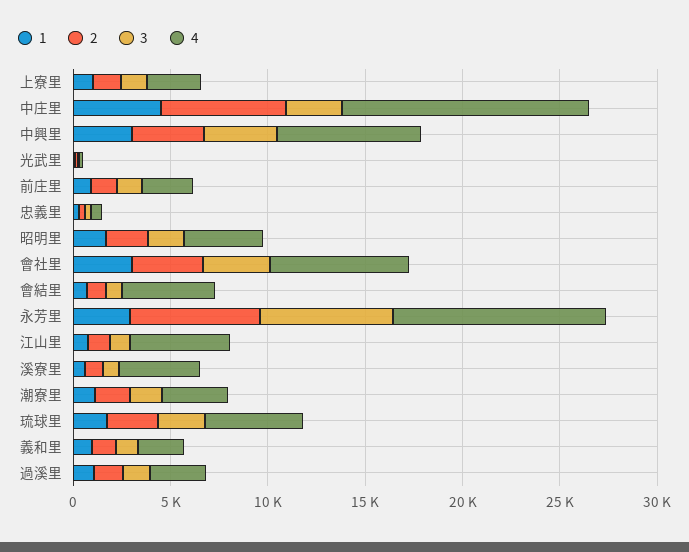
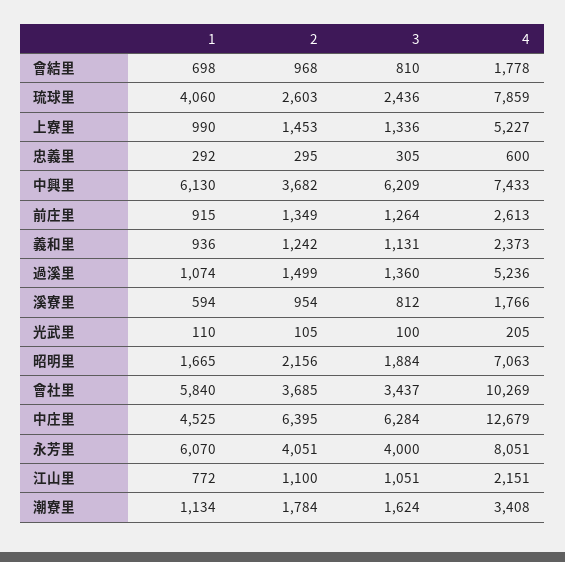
  {
    "1": {
      "上寮里": 990,
      "中庄里": 4525,
-     "中興里": 3000,
+     "中興里": 6130,
      "光武里": 110,
      "前庄里": 915,
      "忠義里": 292,
      "昭明里": 1665,
-     "會社里": 3000,
+     "會社里": 5840,
      "會結里": 698,
-     "永芳里": 3000,
+     "永芳里": 6070,
      "江山里": 772,
      "溪寮里": 594,
      "潮寮里": 1134,
-     "琉球里": 2000,
+     "琉球里": 4060,
      "義和里": 936,
      "過溪里": 1074
    },
    "2": {
      "上寮里": 1453,
      "中庄里": 6395,
      "中興里": 3682,
      "光武里": 105,
      "前庄里": 1349,
      "忠義里": 295,
      "昭明里": 2156,
      "會社里": 3685,
      "會結里": 968,
-     "永芳里": 7000,
+     "永芳里": 4051,
      "江山里": 1100,
      "溪寮里": 954,
      "潮寮里": 1784,
      "琉球里": 2603,
      "義和里": 1242,
      "過溪里": 1499
    },
    "3": {
      "上寮里": 1336,
-     "中庄里": 3000,
+     "中庄里": 6284,
-     "中興里": 4000,
+     "中興里": 6209,
      "光武里": 100,
      "前庄里": 1264,
      "忠義里": 305,
      "昭明里": 1884,
      "會社里": 3437,
      "會結里": 810,
-     "永芳里": 7000,
+     "永芳里": 4000,
      "江山里": 1051,
      "溪寮里": 812,
      "潮寮里": 1624,
      "琉球里": 2436,
      "義和里": 1131,
      "過溪里": 1360
    },
    "4": {
-     "上寮里": 3000,
+     "上寮里": 5227,
      "中庄里": 12679,
      "中興里": 7433,
      "光武里": 205,
      "前庄里": 2613,
      "忠義里": 600,
-     "昭明里": 4000,
+     "昭明里": 7063,
-     "會社里": 7000,
+     "會社里": 10269,
-     "會結里": 5000,
+     "會結里": 1778,
-     "永芳里": 11000,
+     "永芳里": 8051,
-     "江山里": 5000,
+     "江山里": 2151,
-     "溪寮里": 4000,
+     "溪寮里": 1766,
      "潮寮里": 3408,
-     "琉球里": 5000,
+     "琉球里": 7859,
      "義和里": 2373,
-     "過溪里": 3000
+     "過溪里": 5236
    }
  }

